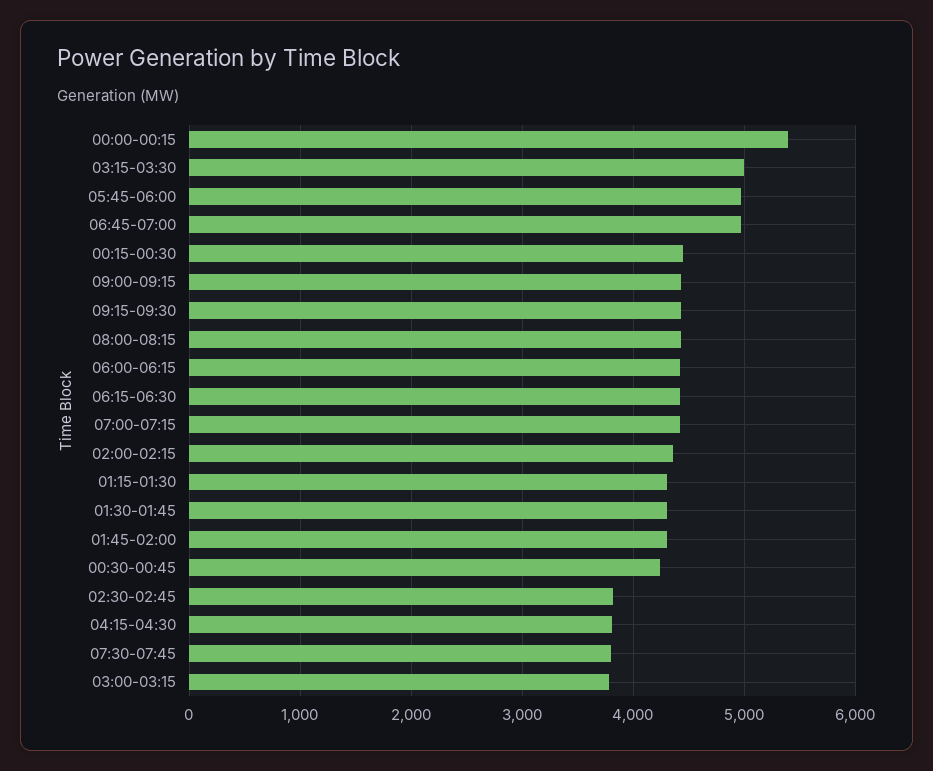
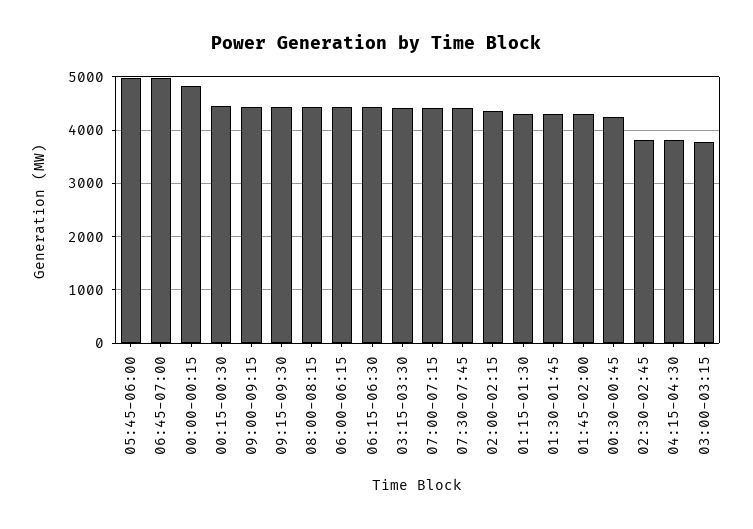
  {
-   "00:00-00:15": 5400,
+   "00:00-00:15": 4800,
-   "03:15-03:30": 5000,
+   "03:15-03:30": 4400,
    "05:45-06:00": 5000,
    "06:45-07:00": 5000,
    "00:15-00:30": 4400,
    "09:00-09:15": 4400,
    "09:15-09:30": 4400,
    "08:00-08:15": 4400,
    "06:00-06:15": 4400,
    "06:15-06:30": 4400,
    "07:00-07:15": 4400,
    "02:00-02:15": 4400,
    "01:15-01:30": 4300,
    "01:30-01:45": 4300,
    "01:45-02:00": 4300,
    "00:30-00:45": 4200,
    "02:30-02:45": 3800,
    "04:15-04:30": 3800,
-   "07:30-07:45": 3800,
+   "07:30-07:45": 4400,
    "03:00-03:15": 3800
  }

